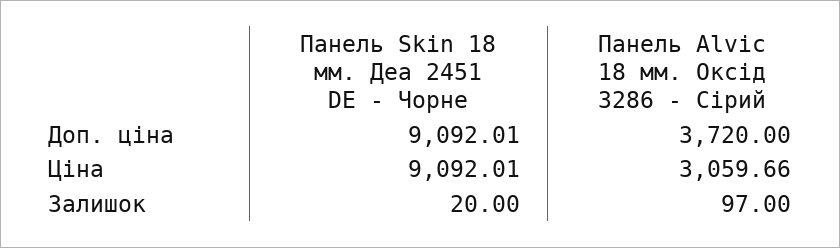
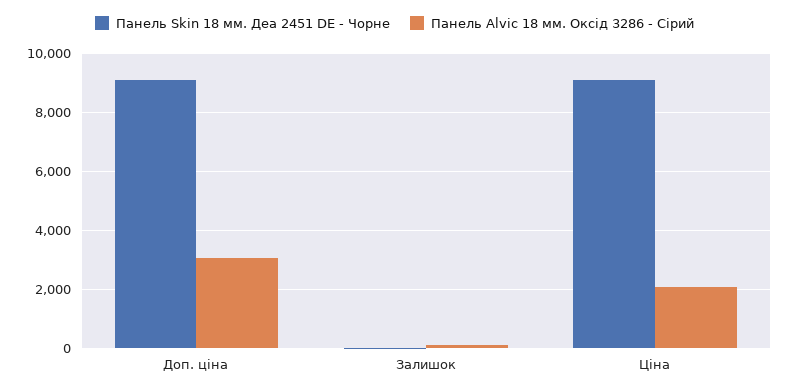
  {
    "Панель Skin 18 мм. Деа 2451 DE - Чорне": {
      "Доп. ціна": 9092.01,
      "Ціна": 9092.01,
      "Залишок": 20
    },
    "Панель Alvic 18 мм. Оксід 3286 - Сірий": {
-     "Доп. ціна": 3720,
+     "Доп. ціна": 3000,
-     "Ціна": 3059.66,
+     "Ціна": 2000,
      "Залишок": 97
    }
  }

